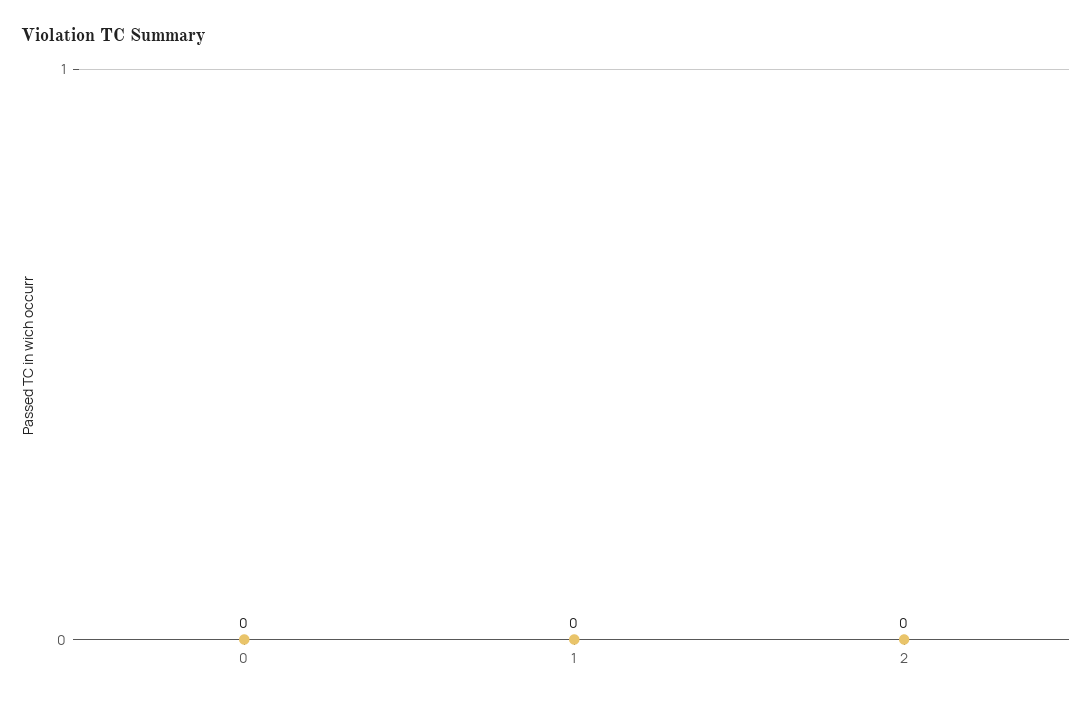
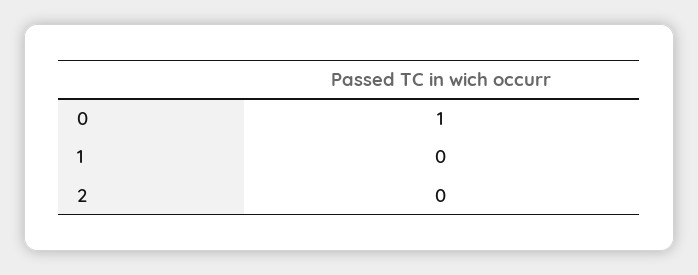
  {
-   "0": 0,
+   "0": 1,
    "1": 0,
    "2": 0
  }

